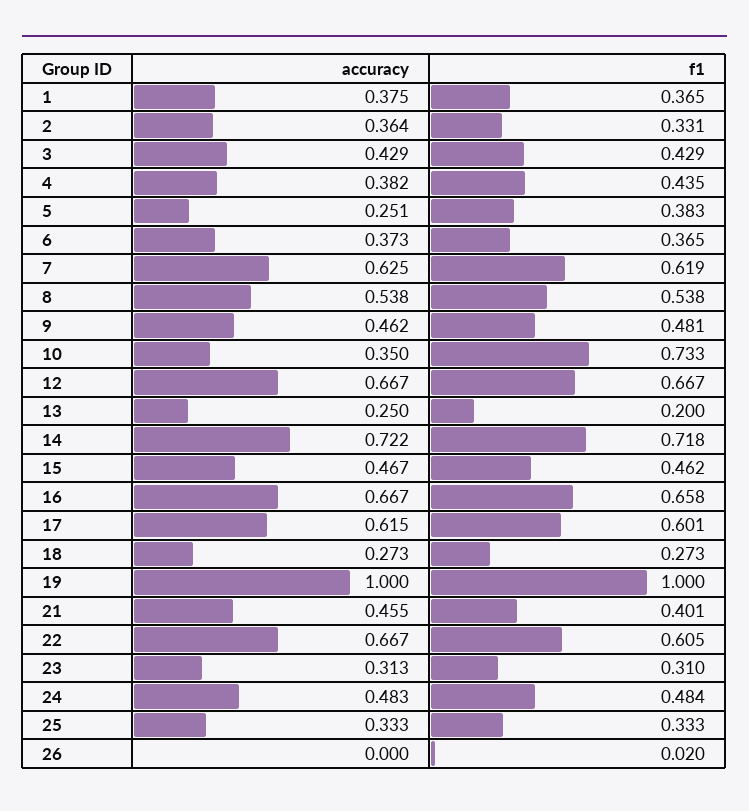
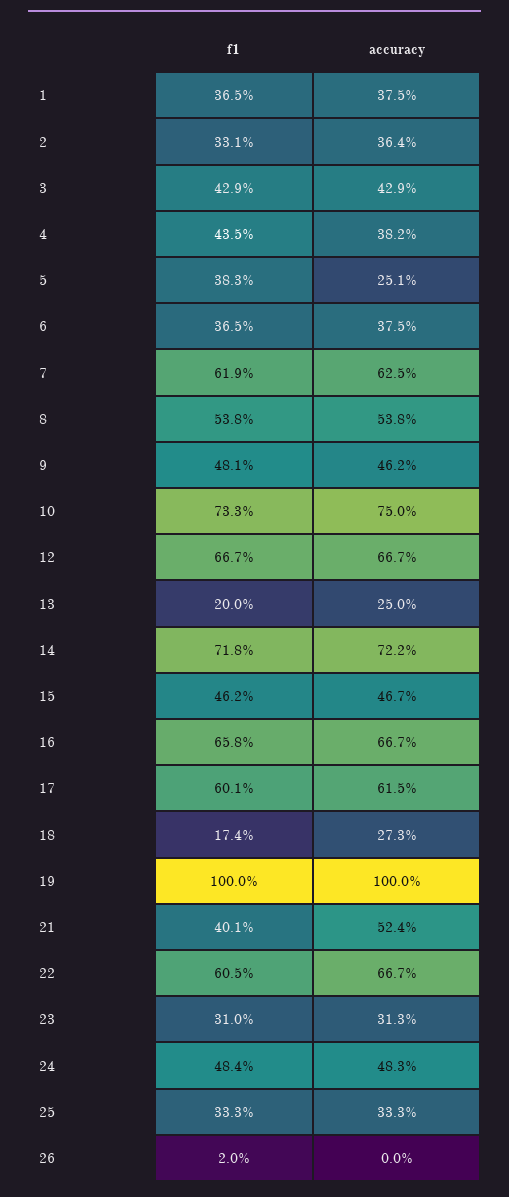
  {
    "accuracy": {
      "1": 0.375,
      "2": 0.364,
      "3": 0.429,
      "4": 0.382,
      "5": 0.251,
-     "6": 0.373,
+     "6": 0.375,
      "7": 0.625,
      "8": 0.538,
      "9": 0.462,
-     "10": 0.35,
+     "10": 0.75,
      "12": 0.667,
      "13": 0.25,
      "14": 0.722,
      "15": 0.467,
      "16": 0.667,
      "17": 0.615,
      "18": 0.273,
      "19": 1,
-     "21": 0.455,
+     "21": 0.524,
      "22": 0.667,
      "23": 0.313,
      "24": 0.483,
      "25": 0.333,
      "26": 0
    },
    "f1": {
      "1": 0.365,
      "2": 0.331,
      "3": 0.429,
      "4": 0.435,
      "5": 0.383,
      "6": 0.365,
      "7": 0.619,
      "8": 0.538,
      "9": 0.481,
      "10": 0.733,
      "12": 0.667,
      "13": 0.2,
      "14": 0.718,
      "15": 0.462,
      "16": 0.658,
      "17": 0.601,
-     "18": 0.273,
+     "18": 0.174,
      "19": 1,
      "21": 0.401,
      "22": 0.605,
      "23": 0.31,
      "24": 0.484,
      "25": 0.333,
      "26": 0.02
    }
  }

